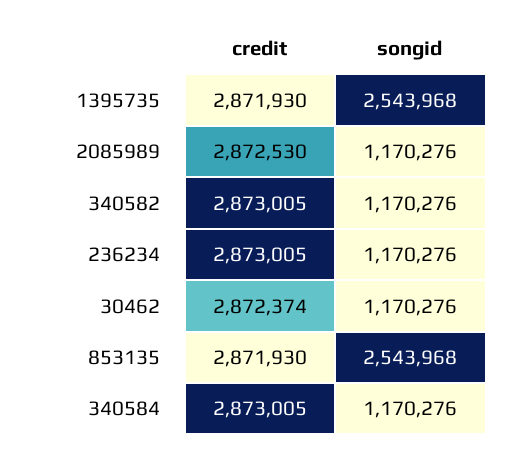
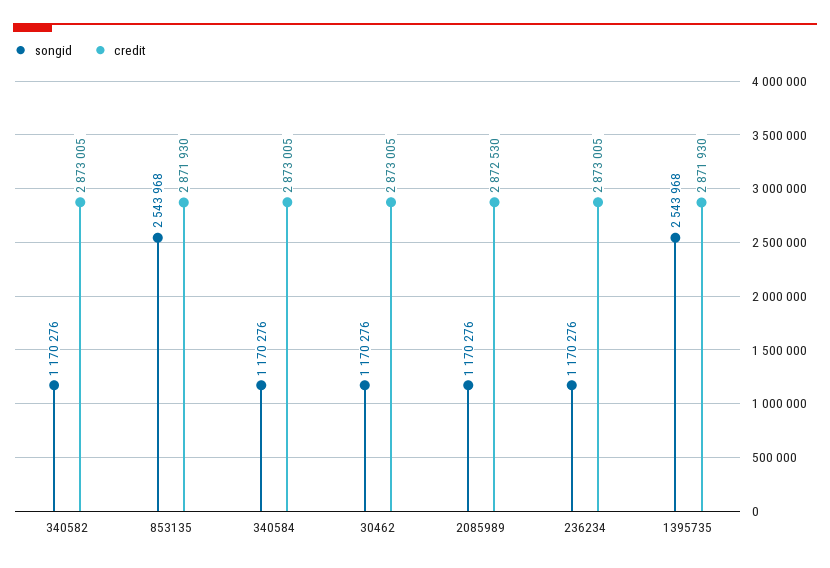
  {
    "credit": {
      "1395735": 2871930,
      "2085989": 2872530,
      "340582": 2873005,
      "236234": 2873005,
-     "30462": 2872374,
+     "30462": 2873005,
      "853135": 2871930,
      "340584": 2873005
    },
    "songid": {
      "1395735": 2543968,
      "2085989": 1170276,
      "340582": 1170276,
      "236234": 1170276,
      "30462": 1170276,
      "853135": 2543968,
      "340584": 1170276
    }
  }

